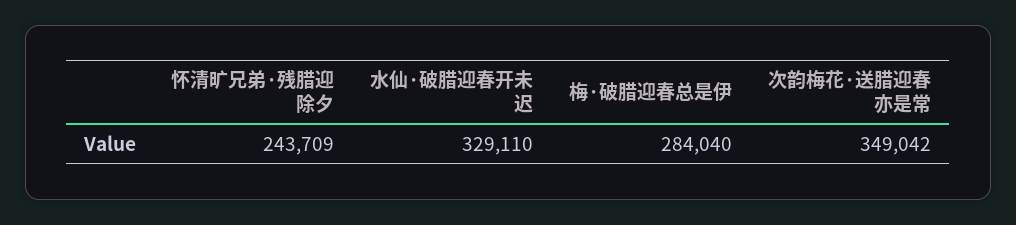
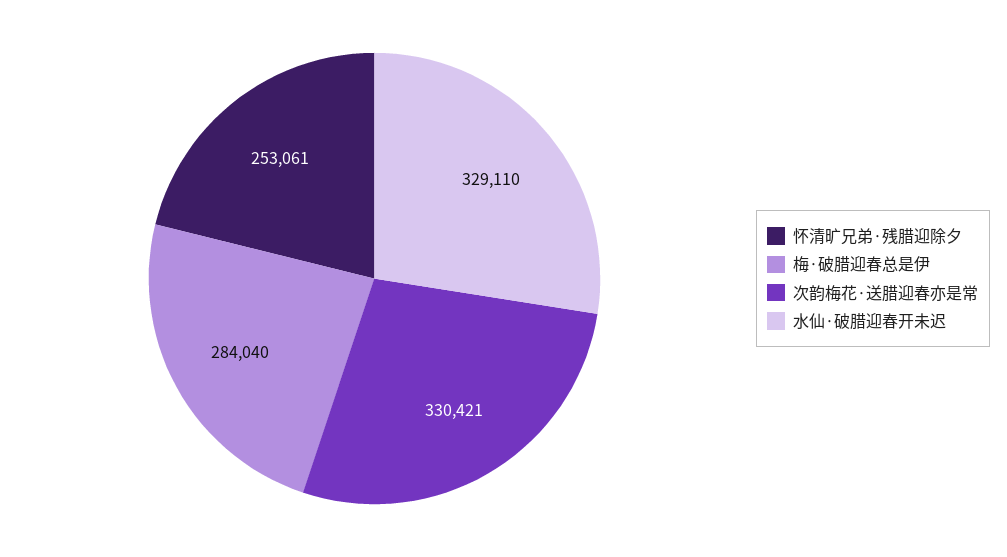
  {
-   "怀清旷兄弟·残腊迎除夕": 243709,
+   "怀清旷兄弟·残腊迎除夕": 253061,
    "水仙·破腊迎春开未迟": 329110,
    "梅·破腊迎春总是伊": 284040,
-   "次韵梅花·送腊迎春亦是常": 349042
+   "次韵梅花·送腊迎春亦是常": 330421
  }

